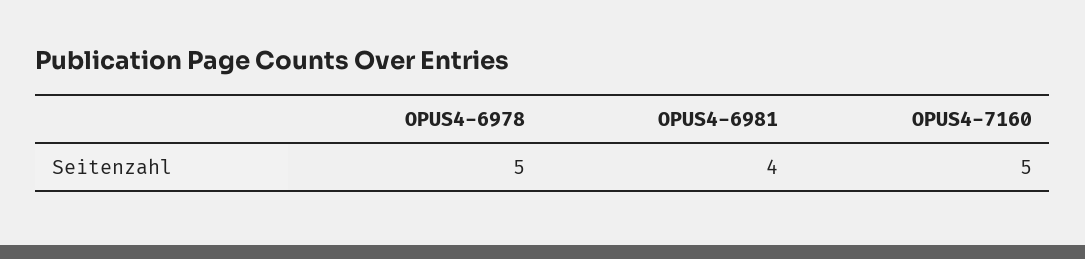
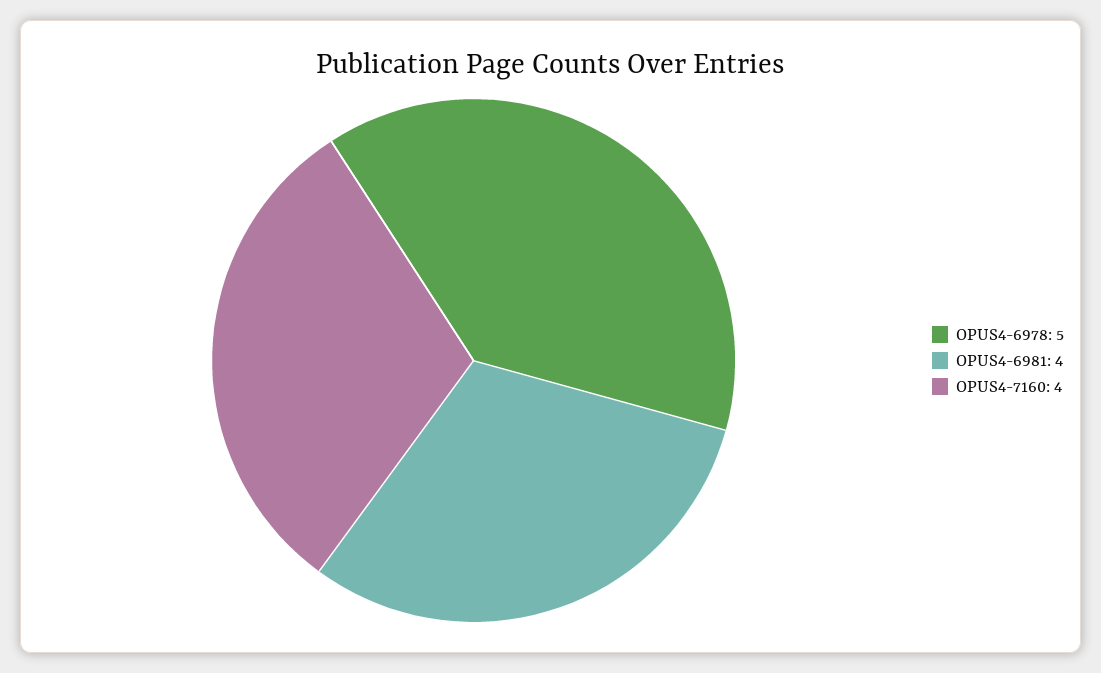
  {
    "OPUS4-6978": 5,
    "OPUS4-6981": 4,
-   "OPUS4-7160": 5
+   "OPUS4-7160": 4
  }

